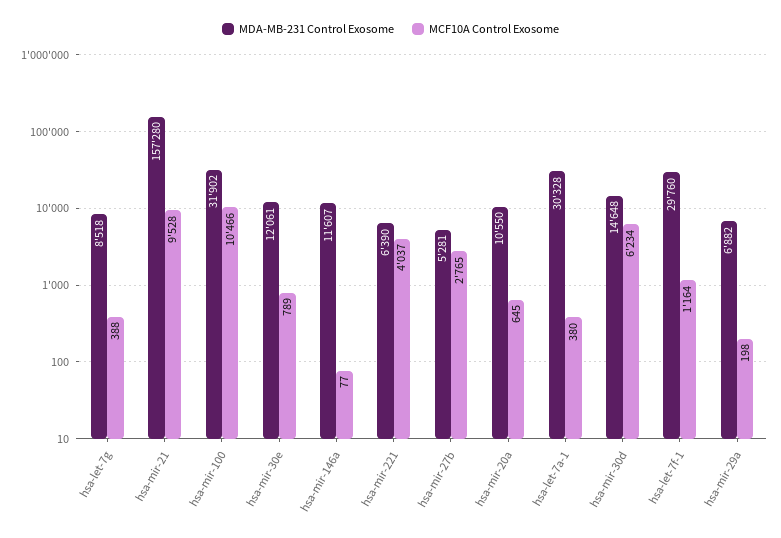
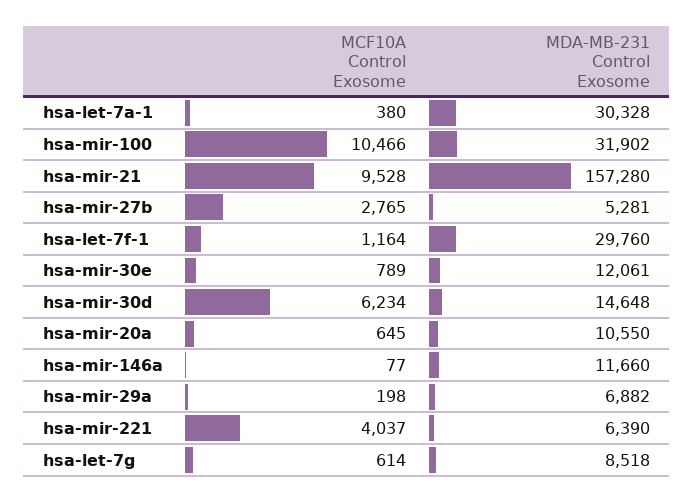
  {
    "MDA-MB-231 Control Exosome": {
      "hsa-let-7g": 8518,
      "hsa-mir-21": 157280,
      "hsa-mir-100": 31902,
      "hsa-mir-30e": 12061,
-     "hsa-mir-146a": 11607,
+     "hsa-mir-146a": 11660,
      "hsa-mir-221": 6390,
      "hsa-mir-27b": 5281,
      "hsa-mir-20a": 10550,
      "hsa-let-7a-1": 30328,
      "hsa-mir-30d": 14648,
      "hsa-let-7f-1": 29760,
      "hsa-mir-29a": 6882
    },
    "MCF10A Control Exosome": {
-     "hsa-let-7g": 388,
+     "hsa-let-7g": 614,
      "hsa-mir-21": 9528,
      "hsa-mir-100": 10466,
      "hsa-mir-30e": 789,
      "hsa-mir-146a": 77,
      "hsa-mir-221": 4037,
      "hsa-mir-27b": 2765,
      "hsa-mir-20a": 645,
      "hsa-let-7a-1": 380,
      "hsa-mir-30d": 6234,
      "hsa-let-7f-1": 1164,
      "hsa-mir-29a": 198
    }
  }

